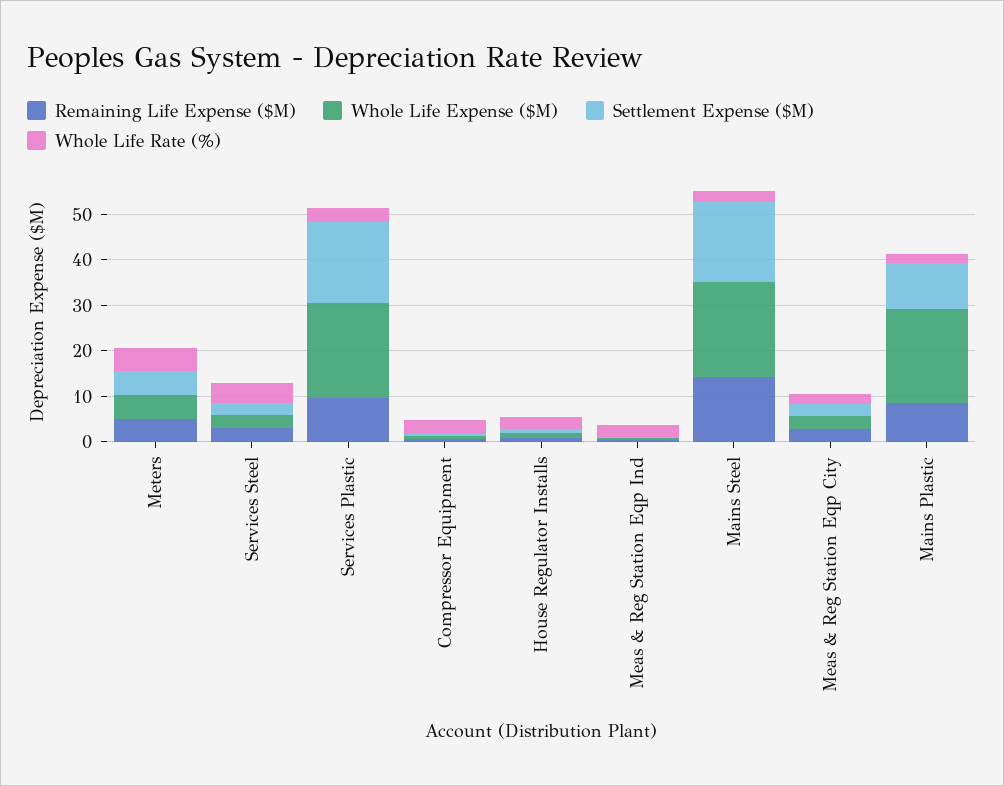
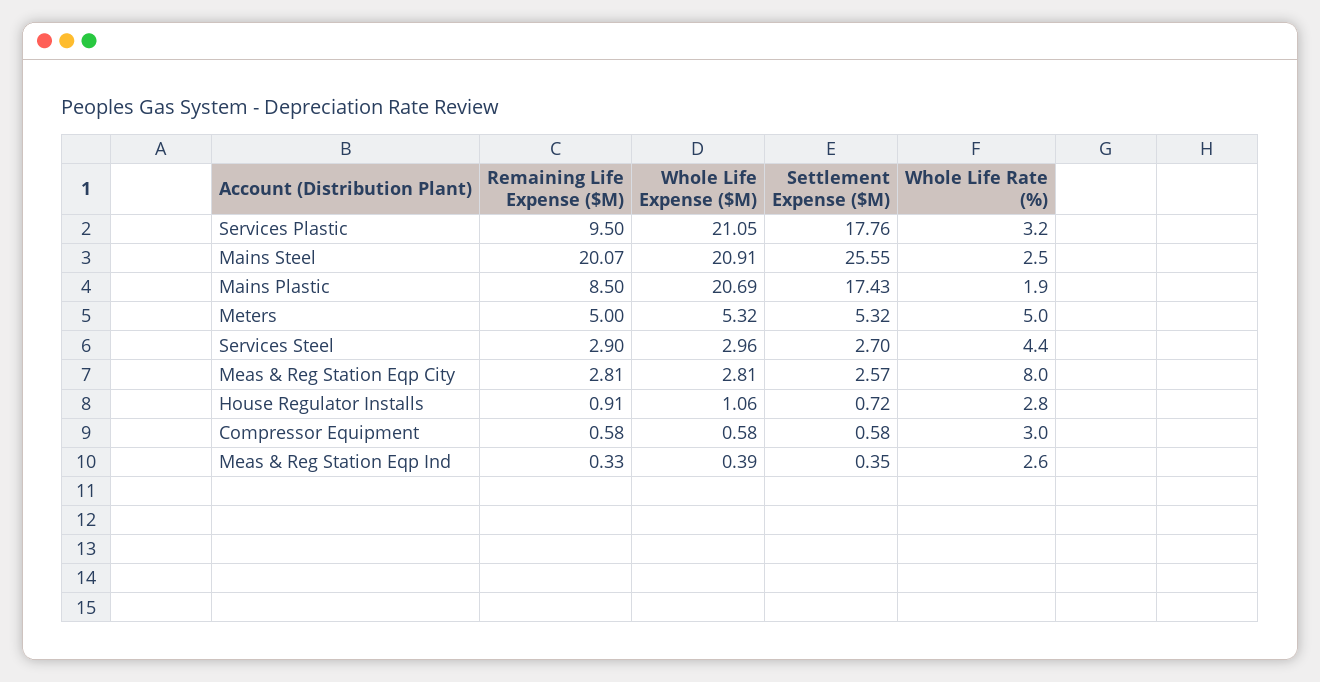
  {
    "Remaining Life Expense ($M)": {
      "Meters": 5,
      "Services Steel": 2.9,
      "Services Plastic": 9.5,
      "Compressor Equipment": 0.58,
      "House Regulator Installs": 0.91,
      "Meas & Reg Station Eqp Ind": 0.33,
-     "Mains Steel": 14,
+     "Mains Steel": 20.07,
      "Meas & Reg Station Eqp City": 2.81,
      "Mains Plastic": 8.5
    },
    "Whole Life Expense ($M)": {
      "Meters": 5.32,
      "Services Steel": 2.96,
      "Services Plastic": 21.05,
      "Compressor Equipment": 0.58,
      "House Regulator Installs": 1.06,
      "Meas & Reg Station Eqp Ind": 0.39,
      "Mains Steel": 20.91,
      "Meas & Reg Station Eqp City": 2.81,
      "Mains Plastic": 20.69
    },
    "Settlement Expense ($M)": {
      "Meters": 5.32,
      "Services Steel": 2.7,
      "Services Plastic": 17.76,
      "Compressor Equipment": 0.58,
      "House Regulator Installs": 0.72,
      "Meas & Reg Station Eqp Ind": 0.35,
-     "Mains Steel": 18,
+     "Mains Steel": 25.55,
      "Meas & Reg Station Eqp City": 2.57,
-     "Mains Plastic": 10
+     "Mains Plastic": 17.43
    },
    "Whole Life Rate (%)": {
      "Meters": 5,
      "Services Steel": 4.4,
      "Services Plastic": 3.2,
      "Compressor Equipment": 3,
      "House Regulator Installs": 2.8,
      "Meas & Reg Station Eqp Ind": 2.6,
      "Mains Steel": 2.5,
-     "Meas & Reg Station Eqp City": 2,
+     "Meas & Reg Station Eqp City": 8,
      "Mains Plastic": 1.9
    }
  }

